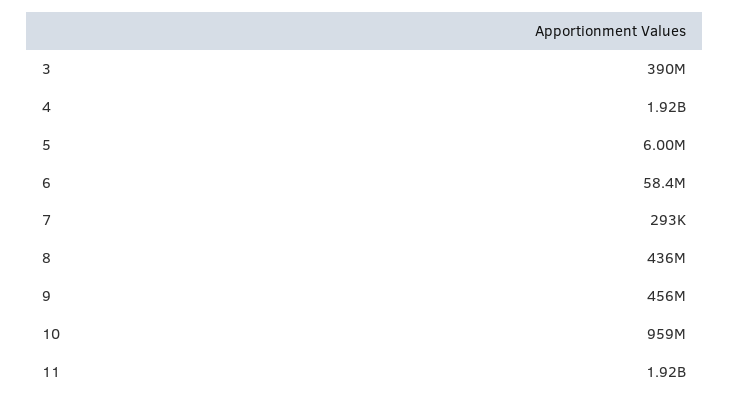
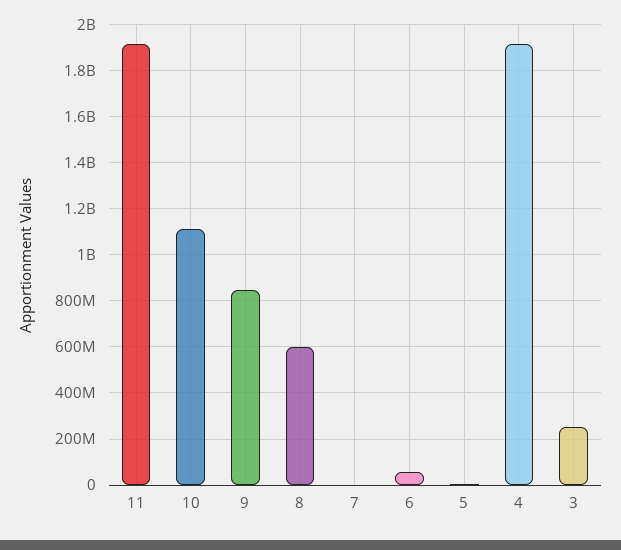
  {
-   "3": 390000000,
+   "3": 250000000,
    "4": 1920000000,
    "5": 6000000,
    "6": 58400000,
    "7": 293000,
-   "8": 436000000,
+   "8": 600000000,
-   "9": 456000000,
+   "9": 850000000,
-   "10": 959000000,
+   "10": 1100000000,
    "11": 1920000000
  }

